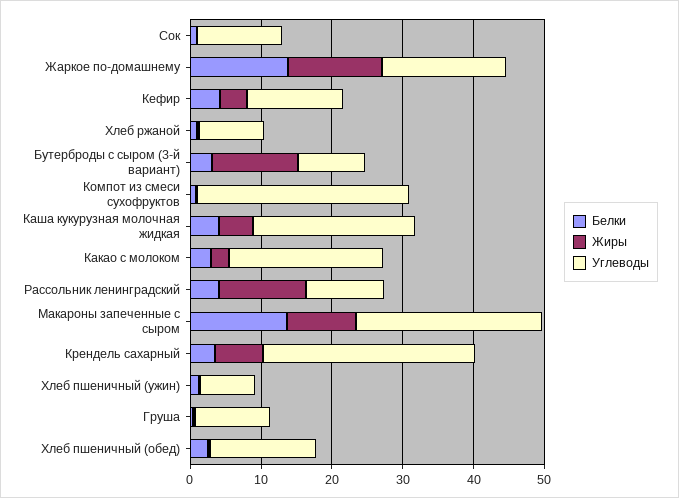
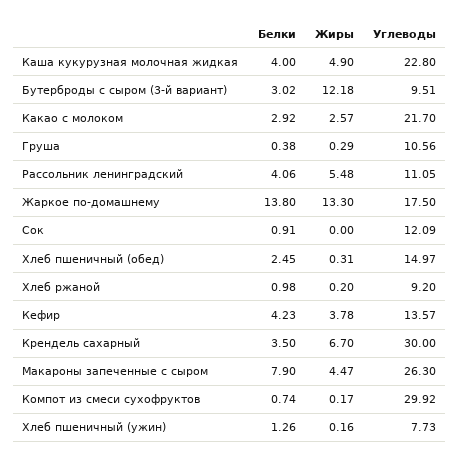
  {
    "Белки": {
      "Сок": 0.91,
      "Жаркое по-домашнему": 13.8,
      "Кефир": 4.23,
      "Хлеб ржаной": 0.98,
      "Бутерброды с сыром (3-й вариант)": 3.02,
      "Компот из смеси сухофруктов": 0.74,
      "Каша кукурузная молочная жидкая": 4,
      "Какао с молоком": 2.92,
      "Рассольник ленинградский": 4.06,
-     "Макароны запеченные с сыром": 14,
+     "Макароны запеченные с сыром": 7.9,
      "Крендель сахарный": 3.5,
      "Хлеб пшеничный (ужин)": 1.26,
      "Груша": 0.38,
      "Хлеб пшеничный (обед)": 2.45
    },
    "Жиры": {
      "Сок": 0,
      "Жаркое по-домашнему": 13.3,
      "Кефир": 3.78,
      "Хлеб ржаной": 0.2,
      "Бутерброды с сыром (3-й вариант)": 12.18,
      "Компот из смеси сухофруктов": 0.17,
      "Каша кукурузная молочная жидкая": 4.9,
      "Какао с молоком": 2.57,
-     "Рассольник ленинградский": 12,
+     "Рассольник ленинградский": 5.48,
-     "Макароны запеченные с сыром": 10,
+     "Макароны запеченные с сыром": 4.47,
      "Крендель сахарный": 6.7,
      "Хлеб пшеничный (ужин)": 0.16,
      "Груша": 0.29,
      "Хлеб пшеничный (обед)": 0.31
    },
    "Углеводы": {
      "Сок": 12.09,
      "Жаркое по-домашнему": 17.5,
      "Кефир": 13.57,
      "Хлеб ржаной": 9.2,
      "Бутерброды с сыром (3-й вариант)": 9.51,
      "Компот из смеси сухофруктов": 29.92,
      "Каша кукурузная молочная жидкая": 22.8,
      "Какао с молоком": 21.7,
      "Рассольник ленинградский": 11.05,
      "Макароны запеченные с сыром": 26.3,
      "Крендель сахарный": 30,
      "Хлеб пшеничный (ужин)": 7.73,
      "Груша": 10.56,
      "Хлеб пшеничный (обед)": 14.97
    }
  }

